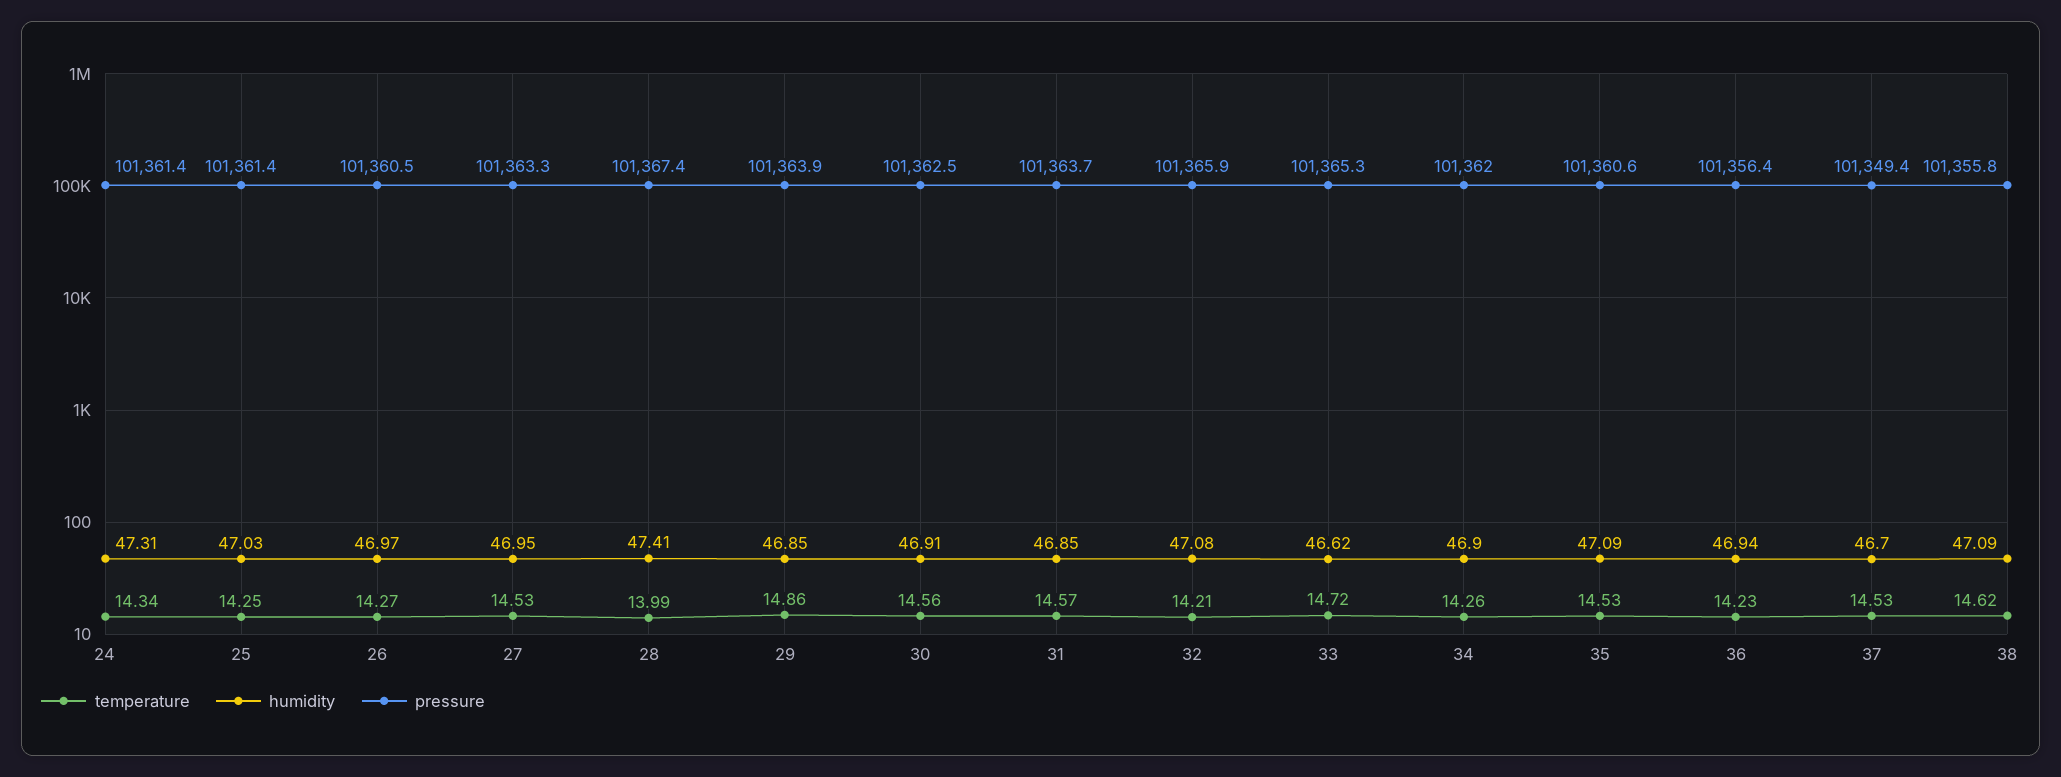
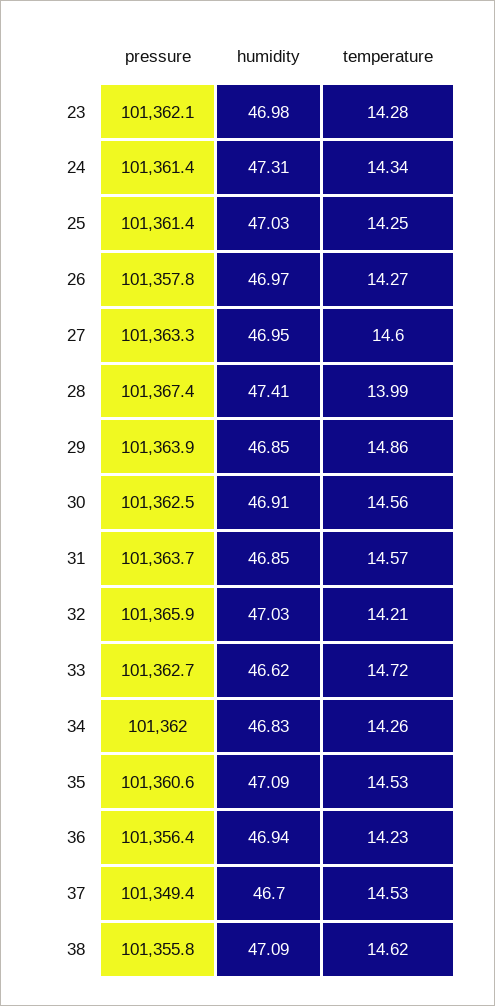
  {
    "temperature": {
      "24": 14.34,
      "25": 14.25,
      "26": 14.27,
-     "27": 14.53,
+     "27": 14.6,
      "28": 13.99,
      "29": 14.86,
      "30": 14.56,
      "31": 14.57,
      "32": 14.21,
      "33": 14.72,
      "34": 14.26,
      "35": 14.53,
      "36": 14.23,
      "37": 14.53,
-     "38": 14.62
+     "38": 14.62,
+     "23": 14.28
    },
    "humidity": {
      "24": 47.31,
      "25": 47.03,
      "26": 46.97,
      "27": 46.95,
      "28": 47.41,
      "29": 46.85,
      "30": 46.91,
      "31": 46.85,
-     "32": 47.08,
+     "32": 47.03,
      "33": 46.62,
-     "34": 46.9,
+     "34": 46.83,
      "35": 47.09,
      "36": 46.94,
      "37": 46.7,
-     "38": 47.09
+     "38": 47.09,
+     "23": 46.98
    },
    "pressure": {
      "24": 101361.4,
      "25": 101361.4,
-     "26": 101360.5,
+     "26": 101357.8,
      "27": 101363.3,
      "28": 101367.4,
      "29": 101363.9,
      "30": 101362.5,
      "31": 101363.7,
      "32": 101365.9,
-     "33": 101365.3,
+     "33": 101362.7,
      "34": 101362,
      "35": 101360.6,
      "36": 101356.4,
      "37": 101349.4,
-     "38": 101355.8
+     "38": 101355.8,
+     "23": 101362.1
    }
  }

